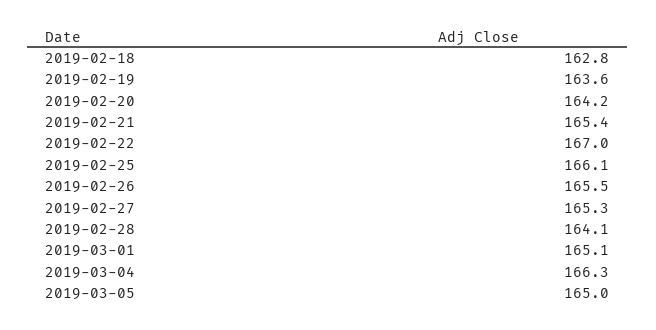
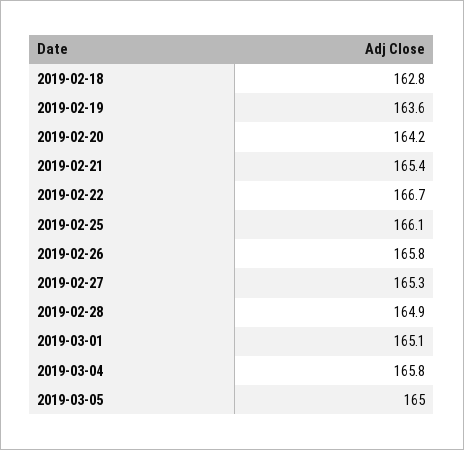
  {
    "2019-02-18": 162.8,
    "2019-02-19": 163.6,
    "2019-02-20": 164.2,
    "2019-02-21": 165.4,
-   "2019-02-22": 167,
+   "2019-02-22": 166.7,
    "2019-02-25": 166.1,
-   "2019-02-26": 165.5,
+   "2019-02-26": 165.8,
    "2019-02-27": 165.3,
-   "2019-02-28": 164.1,
+   "2019-02-28": 164.9,
    "2019-03-01": 165.1,
-   "2019-03-04": 166.3,
+   "2019-03-04": 165.8,
    "2019-03-05": 165
  }

